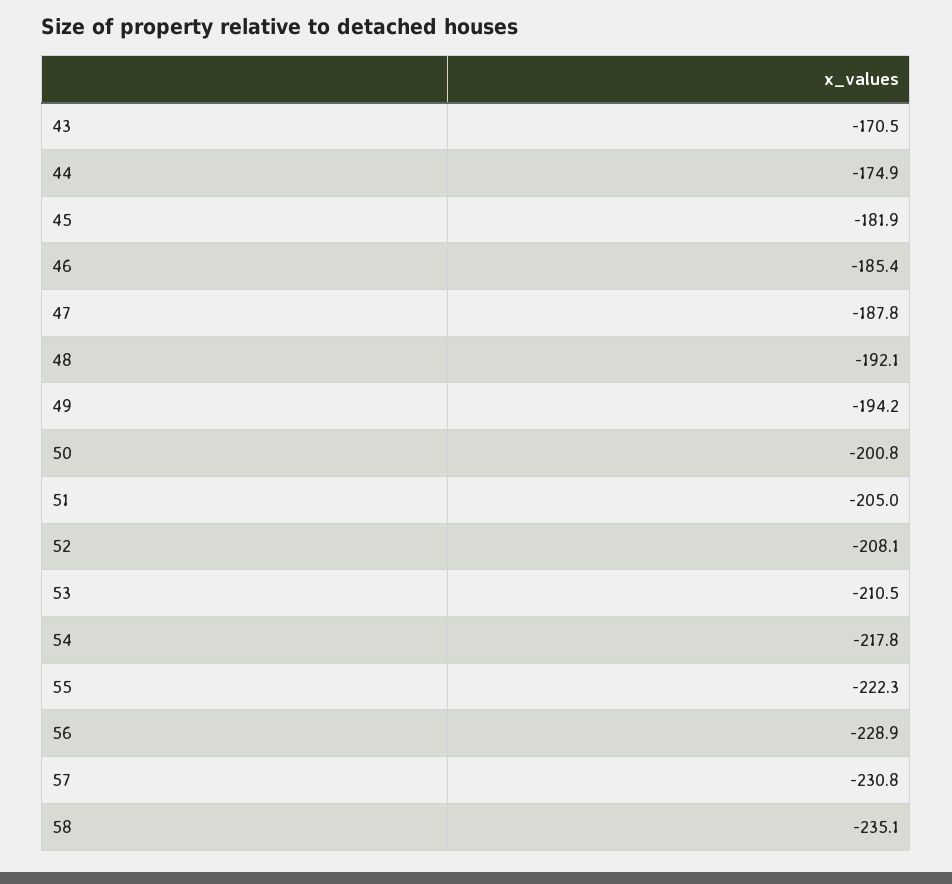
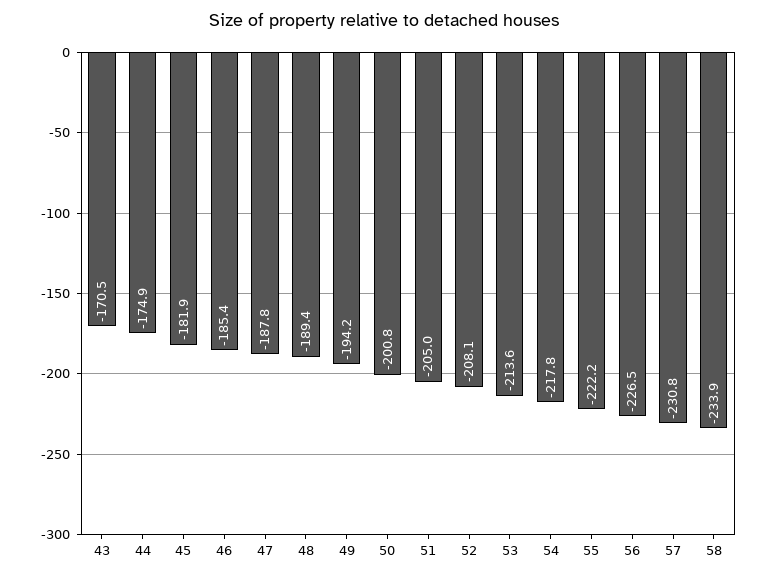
  {
    "43": -170.5,
    "44": -174.9,
    "45": -181.9,
    "46": -185.4,
    "47": -187.8,
-   "48": -192.1,
+   "48": -189.4,
    "49": -194.2,
    "50": -200.8,
    "51": -205,
    "52": -208.1,
-   "53": -210.5,
+   "53": -213.6,
    "54": -217.8,
-   "55": -222.3,
+   "55": -222.2,
-   "56": -228.9,
+   "56": -226.5,
    "57": -230.8,
-   "58": -235.1
+   "58": -233.9
  }

